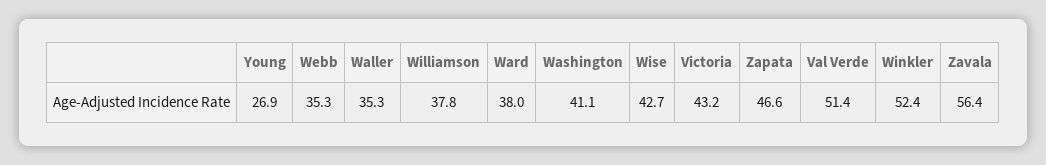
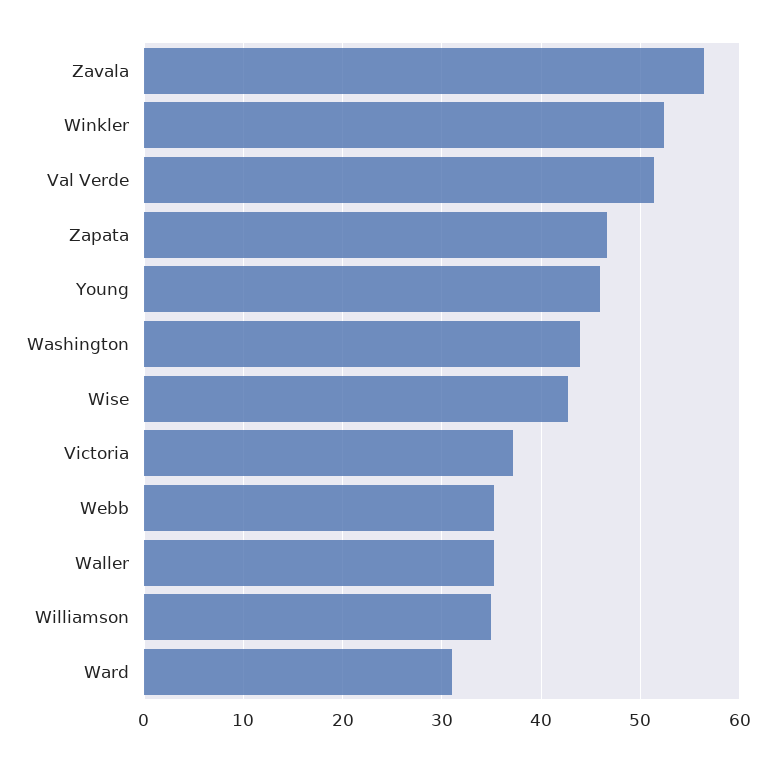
  {
-   "Young": 26.9,
+   "Young": 46,
    "Webb": 35.3,
    "Waller": 35.3,
-   "Williamson": 37.8,
+   "Williamson": 35,
-   "Ward": 38,
+   "Ward": 31,
-   "Washington": 41.1,
+   "Washington": 44,
    "Wise": 42.7,
-   "Victoria": 43.2,
+   "Victoria": 37,
    "Zapata": 46.6,
    "Val Verde": 51.4,
    "Winkler": 52.4,
    "Zavala": 56.4
  }

